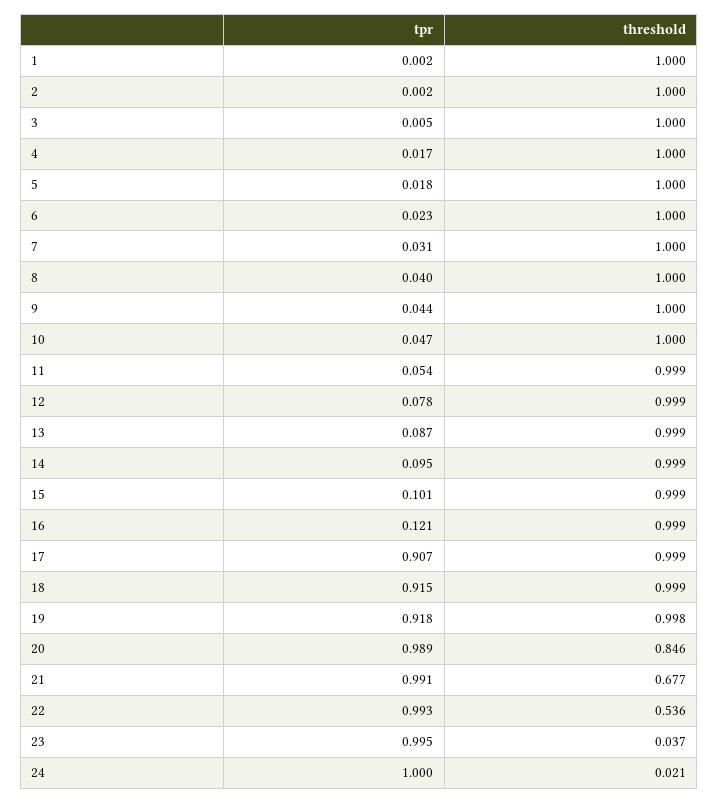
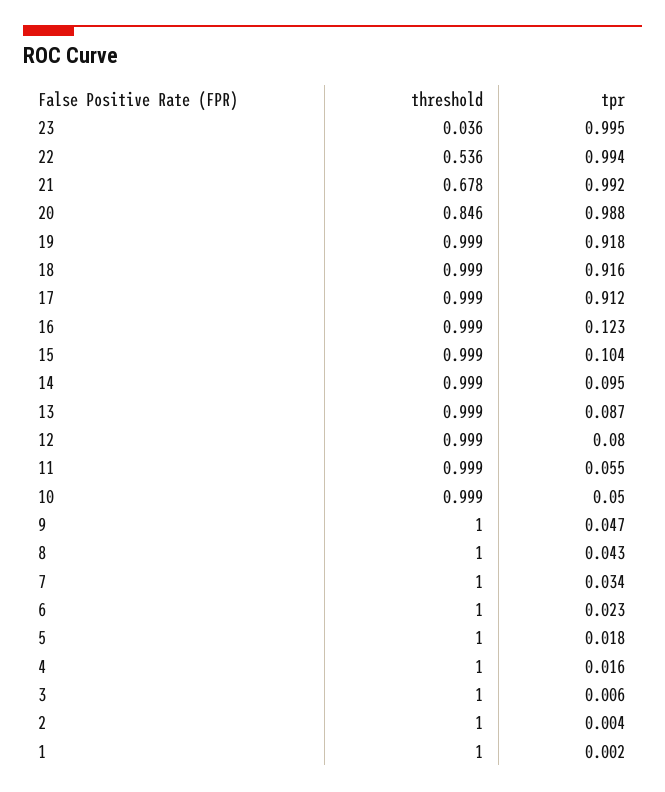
  {
    "tpr": {
      "1": 0.002,
-     "2": 0.002,
+     "2": 0.004,
-     "3": 0.005,
+     "3": 0.006,
-     "4": 0.017,
+     "4": 0.016,
      "5": 0.018,
      "6": 0.023,
-     "7": 0.031,
+     "7": 0.034,
-     "8": 0.04,
+     "8": 0.043,
-     "9": 0.044,
+     "9": 0.047,
-     "10": 0.047,
+     "10": 0.05,
-     "11": 0.054,
+     "11": 0.055,
-     "12": 0.078,
+     "12": 0.08,
      "13": 0.087,
      "14": 0.095,
-     "15": 0.101,
+     "15": 0.104,
-     "16": 0.121,
+     "16": 0.123,
-     "17": 0.907,
+     "17": 0.912,
-     "18": 0.915,
+     "18": 0.916,
      "19": 0.918,
-     "20": 0.989,
+     "20": 0.988,
-     "21": 0.991,
+     "21": 0.992,
-     "22": 0.993,
+     "22": 0.994,
-     "23": 0.995,
+     "23": 0.995
-     "24": 1
    },
    "threshold": {
      "1": 1,
      "2": 1,
      "3": 1,
      "4": 1,
      "5": 1,
      "6": 1,
      "7": 1,
      "8": 1,
      "9": 1,
-     "10": 1,
+     "10": 0.999,
      "11": 0.999,
      "12": 0.999,
      "13": 0.999,
      "14": 0.999,
      "15": 0.999,
      "16": 0.999,
      "17": 0.999,
      "18": 0.999,
-     "19": 0.998,
+     "19": 0.999,
      "20": 0.846,
-     "21": 0.677,
+     "21": 0.678,
      "22": 0.536,
-     "23": 0.037,
+     "23": 0.036
-     "24": 0.021
    }
  }

